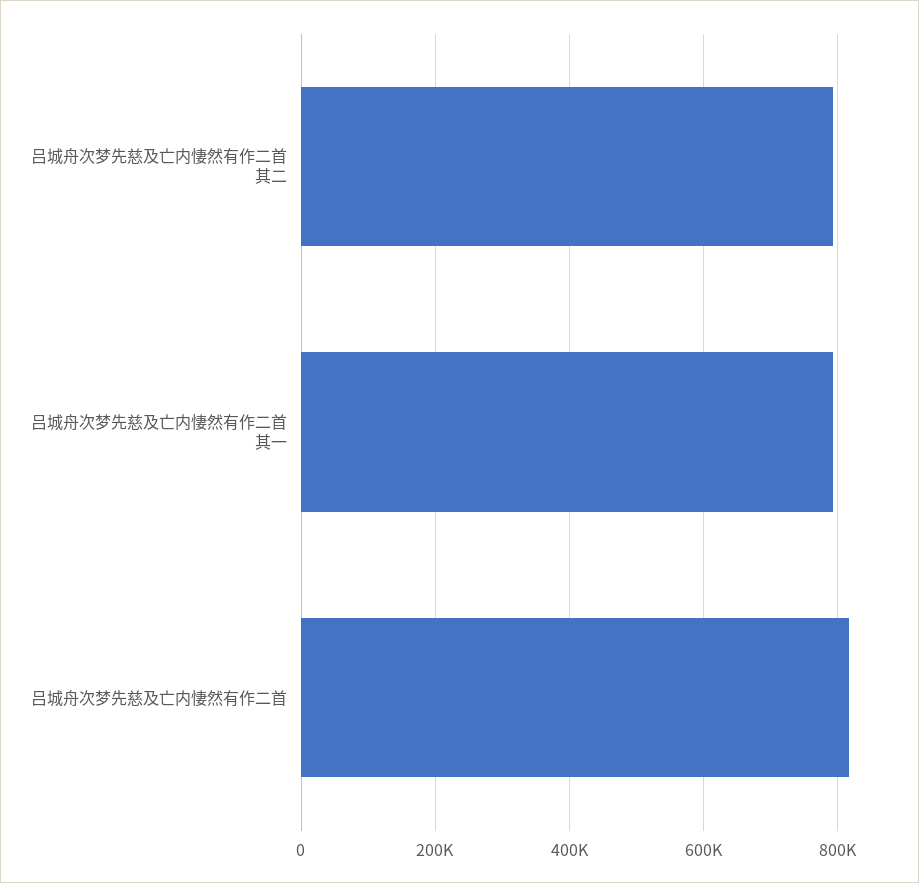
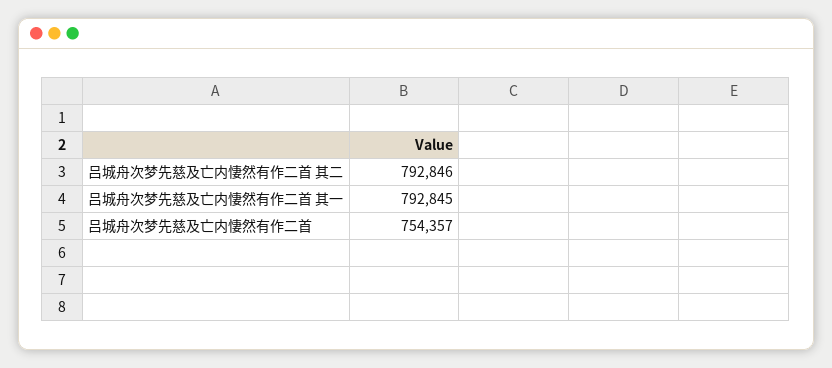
  {
    "吕城舟次梦先慈及亡内悽然有作二首 其二": 792846,
    "吕城舟次梦先慈及亡内悽然有作二首 其一": 792845,
-   "吕城舟次梦先慈及亡内悽然有作二首": 820000
+   "吕城舟次梦先慈及亡内悽然有作二首": 754357
  }

